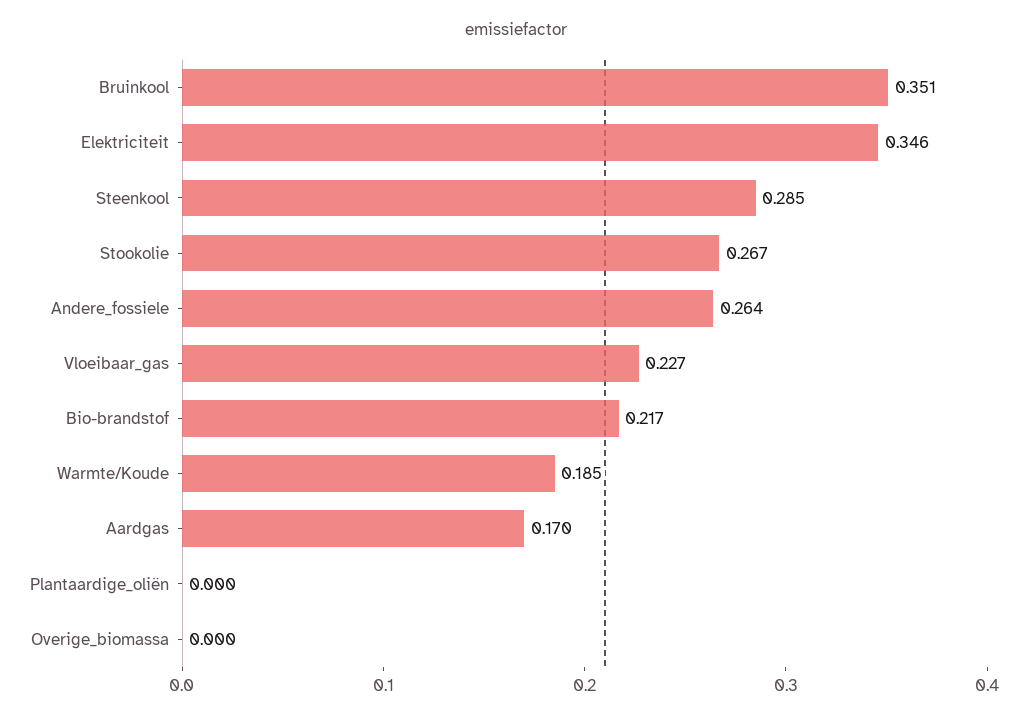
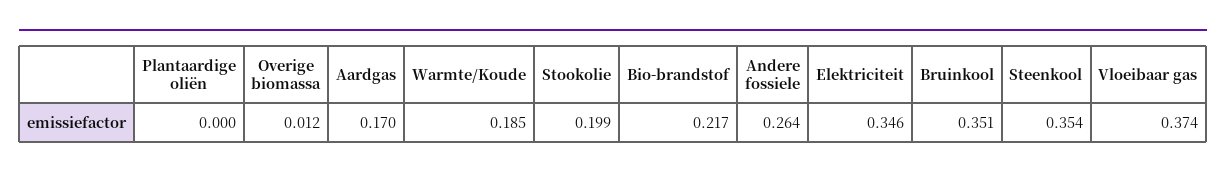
  {
    "Bruinkool": 0.351,
    "Elektriciteit": 0.346,
-   "Steenkool": 0.285,
+   "Steenkool": 0.354,
-   "Stookolie": 0.267,
+   "Stookolie": 0.199,
    "Andere_fossiele": 0.264,
-   "Vloeibaar_gas": 0.227,
+   "Vloeibaar_gas": 0.374,
    "Bio-brandstof": 0.217,
    "Warmte/Koude": 0.185,
    "Aardgas": 0.17,
    "Plantaardige_oliën": 0,
-   "Overige_biomassa": 0
+   "Overige_biomassa": 0.012
  }

